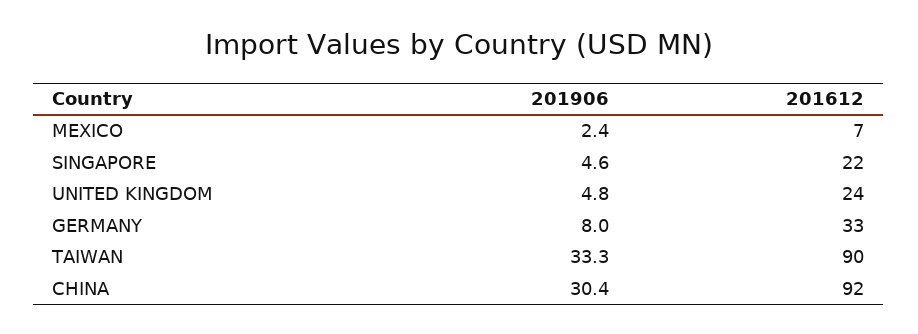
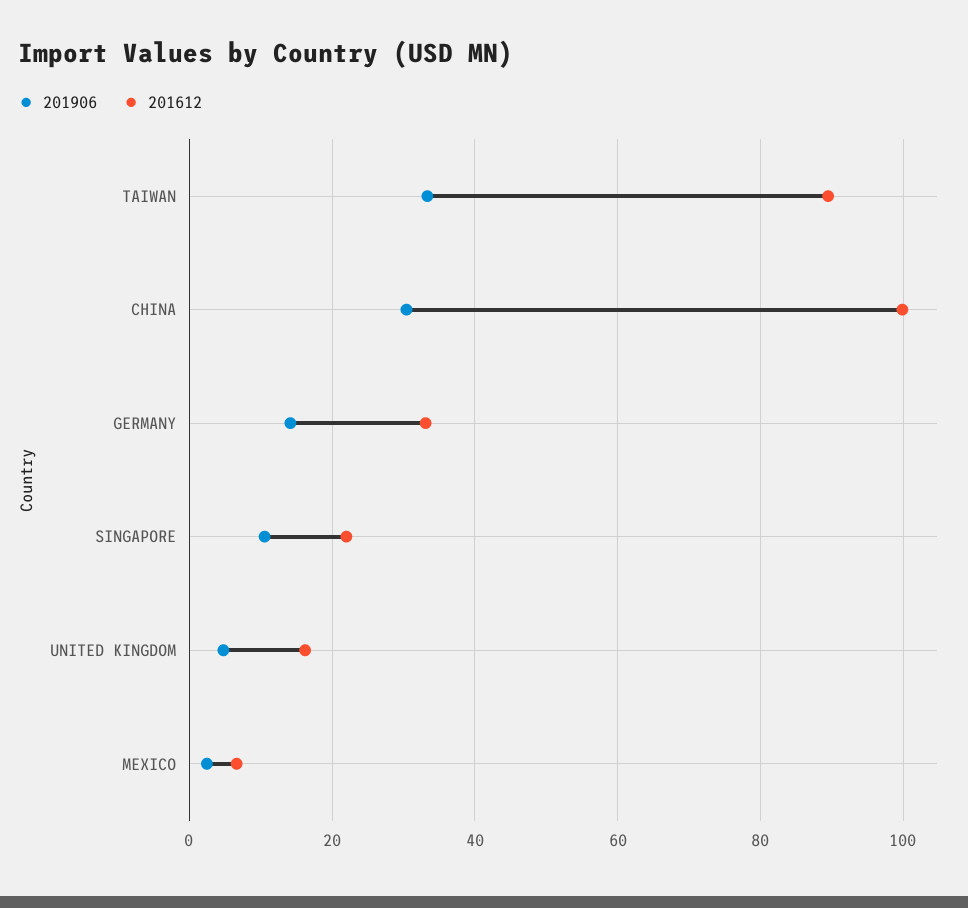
  {
    "201906": {
      "MEXICO": 2.4,
-     "SINGAPORE": 4.6,
+     "SINGAPORE": 10,
      "UNITED KINGDOM": 4.8,
-     "GERMANY": 8,
+     "GERMANY": 14,
      "TAIWAN": 33.3,
      "CHINA": 30.4
    },
    "201612": {
      "MEXICO": 7,
      "SINGAPORE": 22,
-     "UNITED KINGDOM": 24,
+     "UNITED KINGDOM": 16,
      "GERMANY": 33,
      "TAIWAN": 90,
-     "CHINA": 92
+     "CHINA": 100
    }
  }

